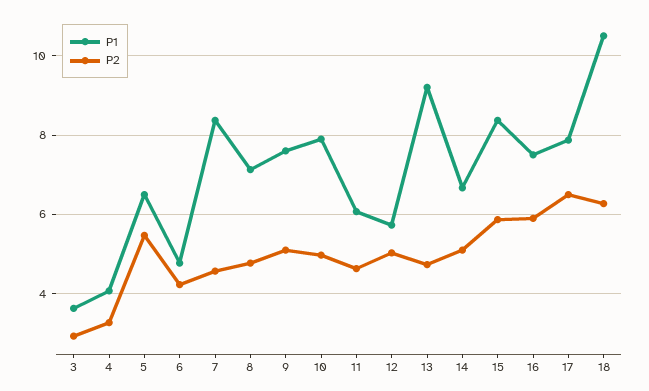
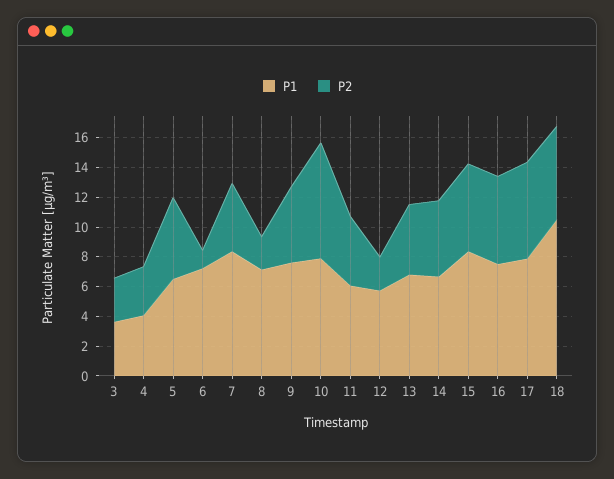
  {
    "P1": {
      "3": 3.6,
      "4": 4,
      "5": 6.6,
-     "6": 4.8,
+     "6": 7,
      "7": 8.4,
      "8": 7.2,
      "9": 7.6,
      "10": 8,
      "11": 6,
      "12": 5.8,
-     "13": 9.2,
+     "13": 7,
      "14": 6.6,
      "15": 8.4,
      "16": 7.6,
      "17": 7.8,
      "18": 10.6
    },
    "P2": {
      "3": 3,
      "4": 3.2,
      "5": 5.4,
-     "6": 4.2,
+     "6": 1,
      "7": 4.6,
-     "8": 4.8,
+     "8": 2,
      "9": 5.2,
-     "10": 5,
+     "10": 8,
      "11": 4.6,
-     "12": 5,
+     "12": 2,
      "13": 4.8,
      "14": 5.2,
      "15": 5.8,
      "16": 6,
      "17": 6.6,
      "18": 6.2
    }
  }

